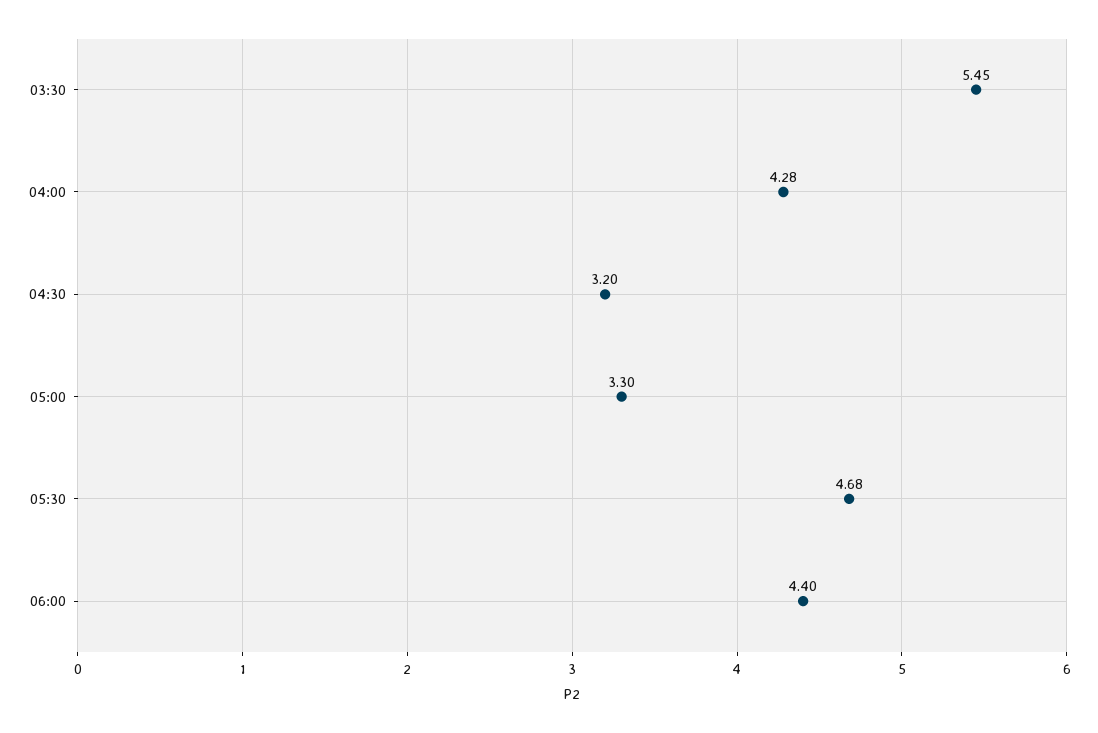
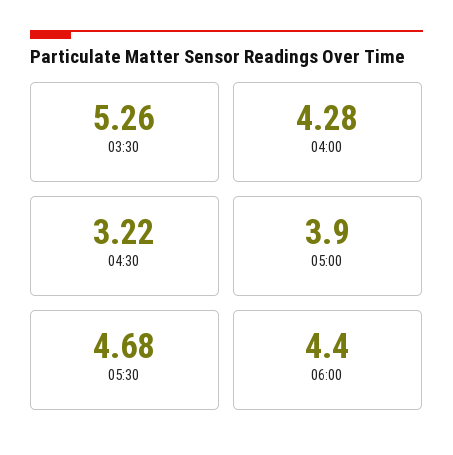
  {
-   "03:30": 5.45,
+   "03:30": 5.26,
    "04:00": 4.28,
-   "04:30": 3.2,
+   "04:30": 3.22,
-   "05:00": 3.3,
+   "05:00": 3.9,
    "05:30": 4.68,
    "06:00": 4.4
  }

